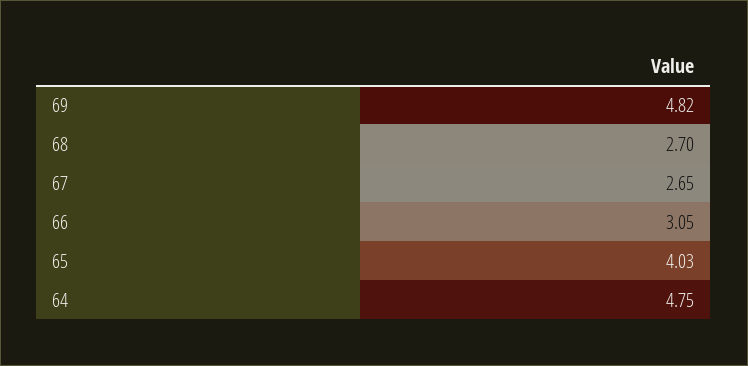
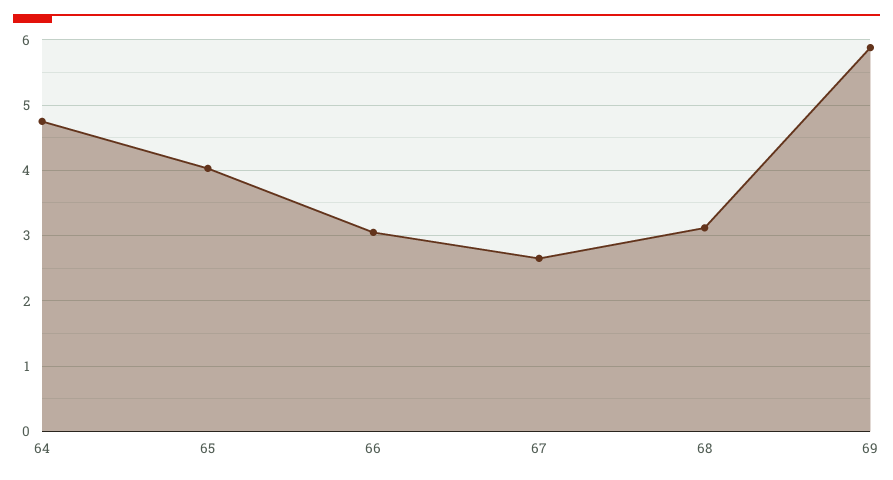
  {
-   "69": 4.82,
+   "69": 5.9,
-   "68": 2.7,
+   "68": 3.1,
    "67": 2.65,
    "66": 3.05,
    "65": 4.03,
    "64": 4.75
  }

